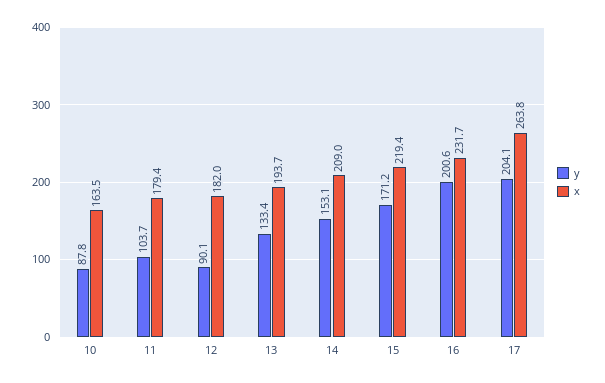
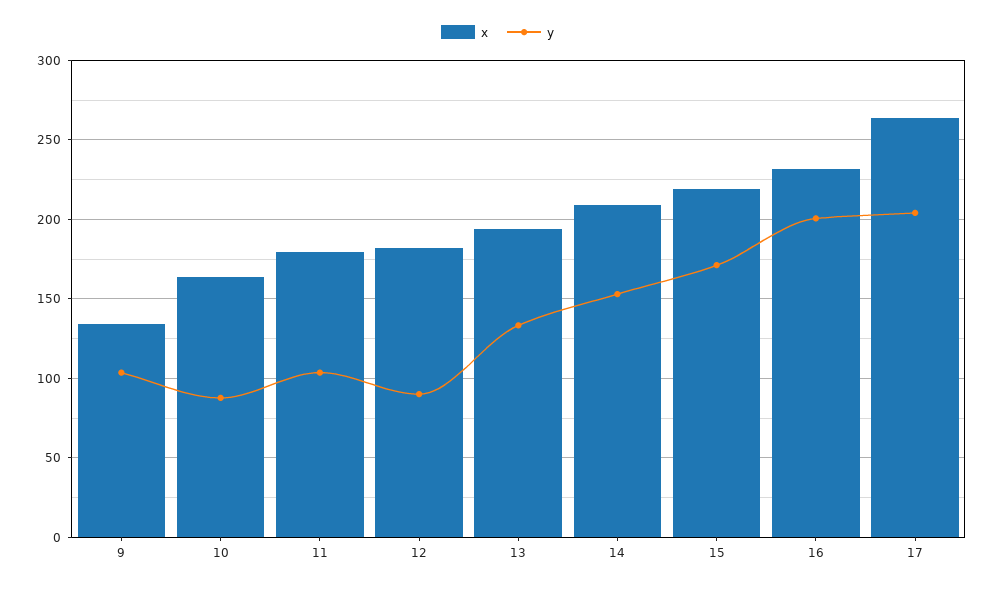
  {
    "y": {
      "10": 87.8,
      "11": 103.7,
      "12": 90.1,
      "13": 133.4,
      "14": 153.1,
      "15": 171.2,
      "16": 200.6,
-     "17": 204.1
+     "17": 204.1,
+     "9": 105
    },
    "x": {
      "10": 163.5,
      "11": 179.4,
      "12": 182,
      "13": 193.7,
      "14": 209,
      "15": 219.4,
      "16": 231.7,
-     "17": 263.8
+     "17": 263.8,
+     "9": 135
    }
  }

